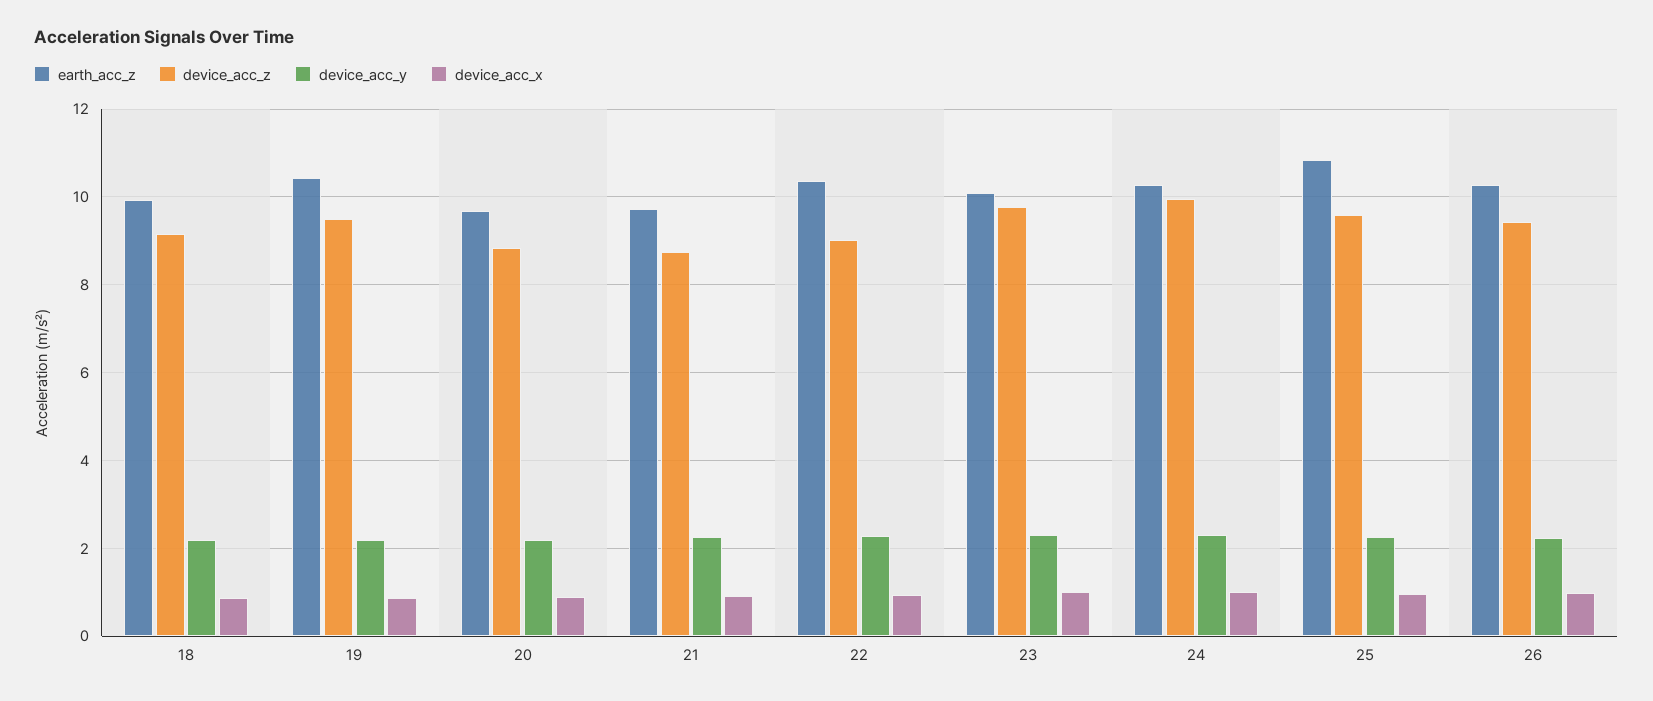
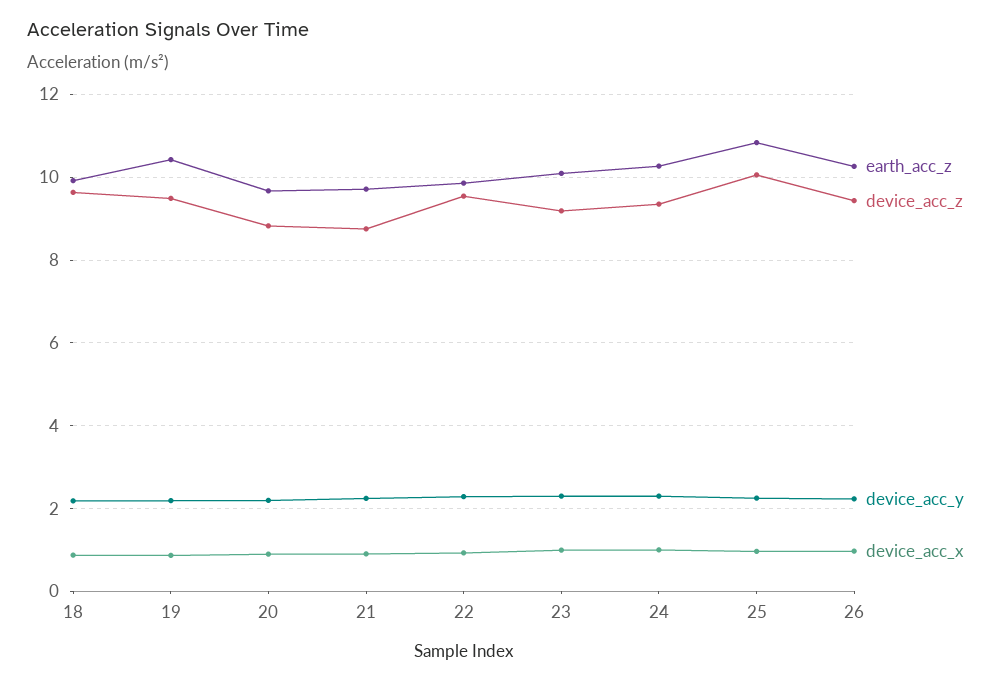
  {
    "earth_acc_z": {
      "18": 10,
      "19": 10.4,
      "20": 9.6,
      "21": 9.8,
-     "22": 10.4,
+     "22": 9.8,
      "23": 10,
      "24": 10.2,
      "25": 10.8,
      "26": 10.2
    },
    "device_acc_z": {
-     "18": 9.2,
+     "18": 9.6,
      "19": 9.4,
      "20": 8.8,
      "21": 8.8,
-     "22": 9,
+     "22": 9.6,
-     "23": 9.8,
+     "23": 9.2,
-     "24": 10,
+     "24": 9.4,
-     "25": 9.6,
+     "25": 10,
      "26": 9.4
    },
    "device_acc_y": {
      "18": 2.2,
      "19": 2.2,
      "20": 2.2,
      "21": 2.2,
      "22": 2.2,
      "23": 2.4,
      "24": 2.4,
      "25": 2.2,
      "26": 2.2
    },
    "device_acc_x": {
      "18": 0.8,
      "19": 0.8,
      "20": 1,
      "21": 1,
      "22": 1,
      "23": 1,
      "24": 1,
      "25": 1,
      "26": 1
    }
  }

